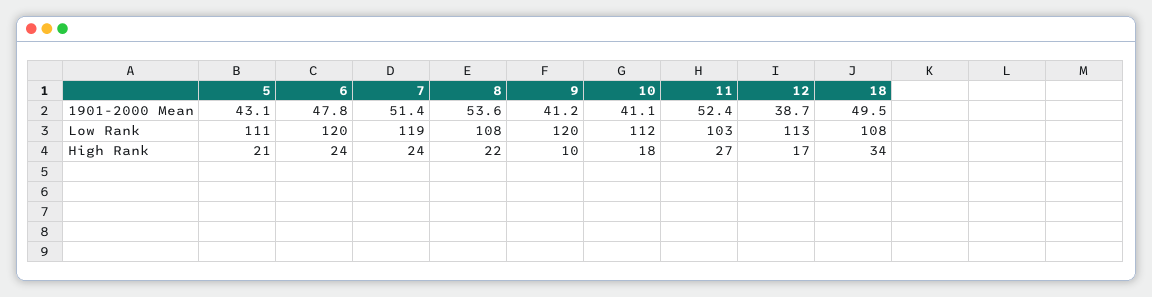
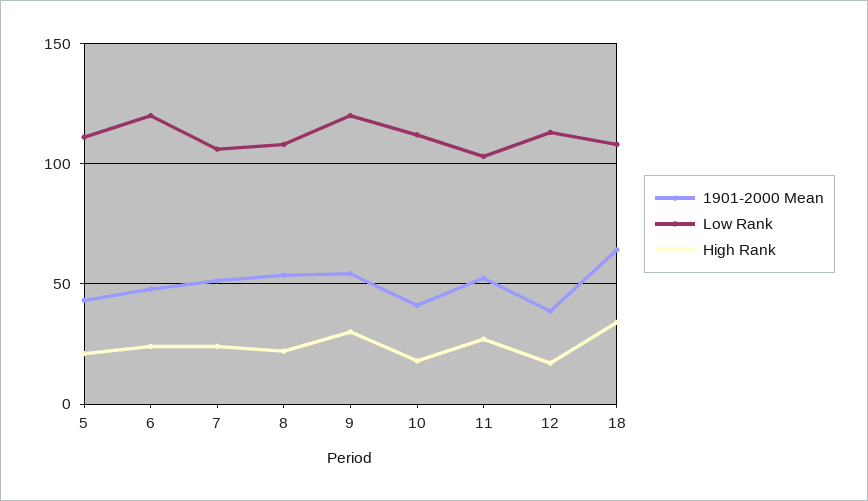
  {
    "1901-2000 Mean": {
      "5": 43.1,
      "6": 47.8,
      "7": 51.4,
      "8": 53.6,
-     "9": 41.2,
+     "9": 55,
      "10": 41.1,
      "11": 52.4,
      "12": 38.7,
-     "18": 49.5
+     "18": 65
    },
    "Low Rank": {
      "5": 111,
      "6": 120,
-     "7": 119,
+     "7": 105,
      "8": 108,
      "9": 120,
      "10": 112,
      "11": 103,
      "12": 113,
      "18": 108
    },
    "High Rank": {
      "5": 21,
      "6": 24,
      "7": 24,
      "8": 22,
-     "9": 10,
+     "9": 30,
      "10": 18,
      "11": 27,
      "12": 17,
      "18": 34
    }
  }

